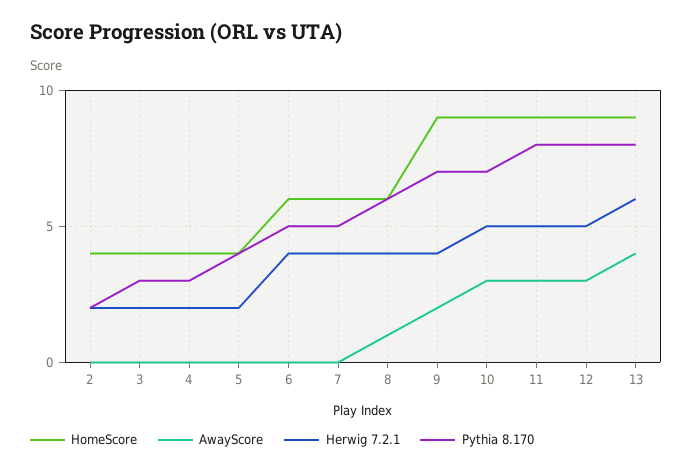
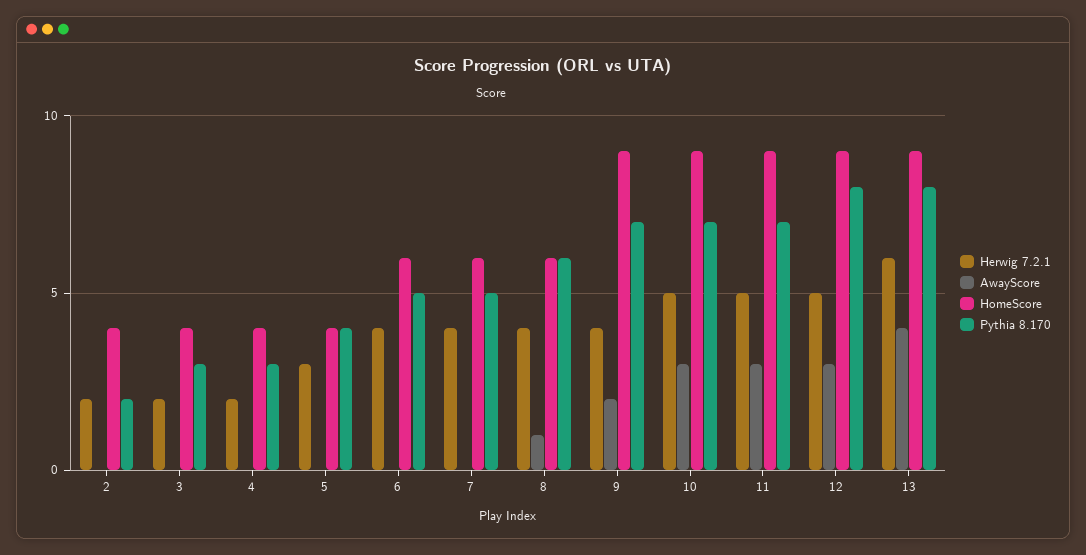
  {
    "HomeScore": {
      "2": 4,
      "3": 4,
      "4": 4,
      "5": 4,
      "6": 6,
      "7": 6,
      "8": 6,
      "9": 9,
      "10": 9,
      "11": 9,
      "12": 9,
      "13": 9
    },
    "AwayScore": {
      "2": 0,
      "3": 0,
      "4": 0,
      "5": 0,
      "6": 0,
      "7": 0,
      "8": 1,
      "9": 2,
      "10": 3,
      "11": 3,
      "12": 3,
      "13": 4
    },
    "Herwig 7.2.1": {
      "2": 2,
      "3": 2,
      "4": 2,
-     "5": 2,
+     "5": 3,
      "6": 4,
      "7": 4,
      "8": 4,
      "9": 4,
      "10": 5,
      "11": 5,
      "12": 5,
      "13": 6
    },
    "Pythia 8.170": {
      "2": 2,
      "3": 3,
      "4": 3,
      "5": 4,
      "6": 5,
      "7": 5,
      "8": 6,
      "9": 7,
      "10": 7,
-     "11": 8,
+     "11": 7,
      "12": 8,
      "13": 8
    }
  }

